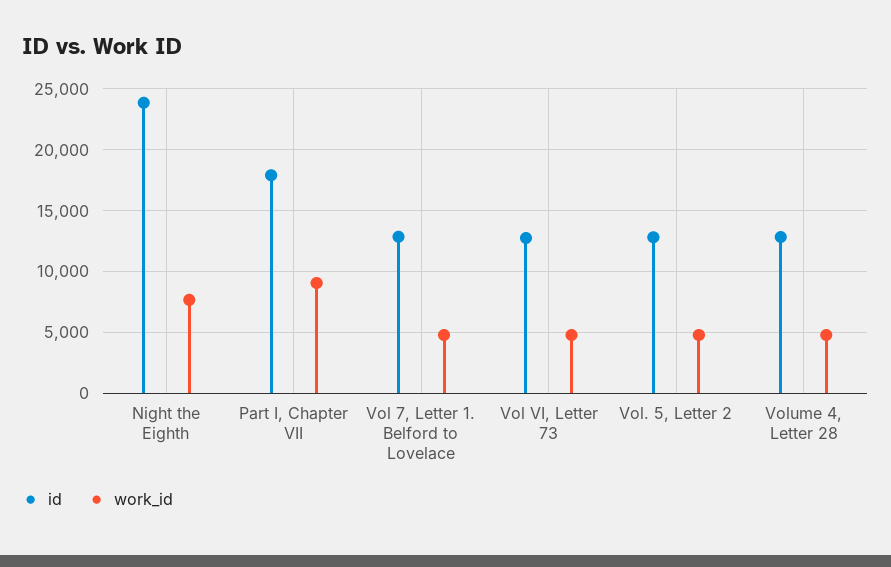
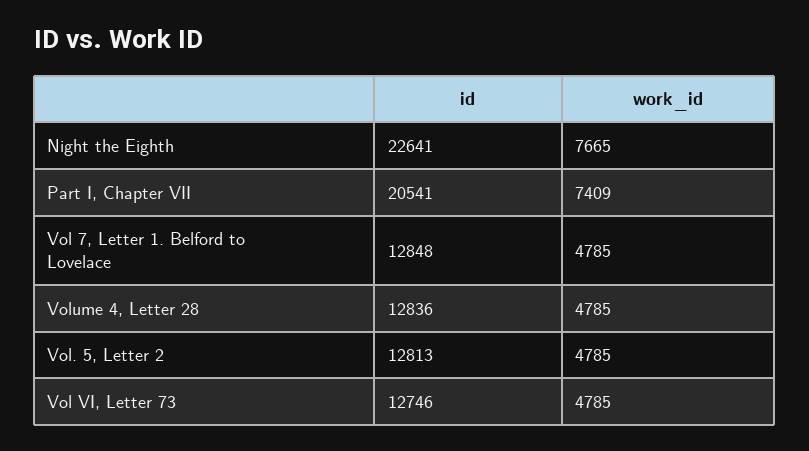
  {
    "id": {
-     "Night the Eighth": 24000,
+     "Night the Eighth": 22641,
-     "Part I, Chapter VII": 18000,
+     "Part I, Chapter VII": 20541,
      "Vol 7, Letter 1. Belford to Lovelace": 12848,
      "Vol VI, Letter 73": 12746,
      "Vol. 5, Letter 2": 12813,
      "Volume 4, Letter 28": 12836
    },
    "work_id": {
      "Night the Eighth": 7665,
-     "Part I, Chapter VII": 9000,
+     "Part I, Chapter VII": 7409,
      "Vol 7, Letter 1. Belford to Lovelace": 4785,
      "Vol VI, Letter 73": 4785,
      "Vol. 5, Letter 2": 4785,
      "Volume 4, Letter 28": 4785
    }
  }

